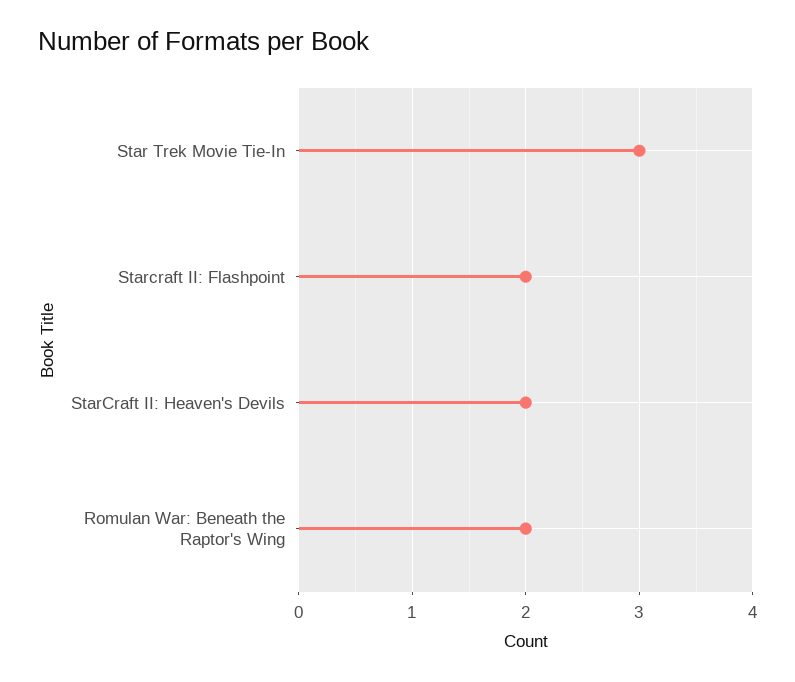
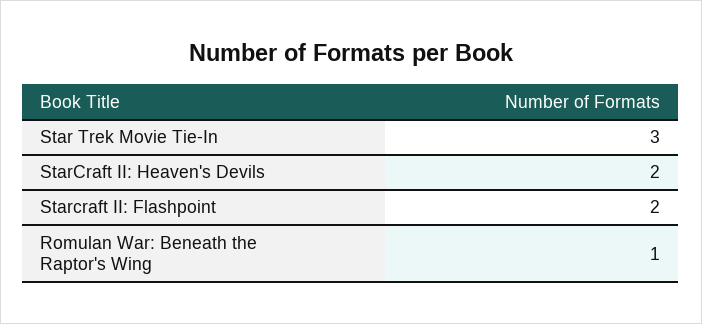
  {
    "Star Trek Movie Tie-In": 3,
    "Starcraft II: Flashpoint": 2,
    "StarCraft II: Heaven's Devils": 2,
-   "Romulan War: Beneath the Raptor's Wing": 2
+   "Romulan War: Beneath the Raptor's Wing": 1
  }

